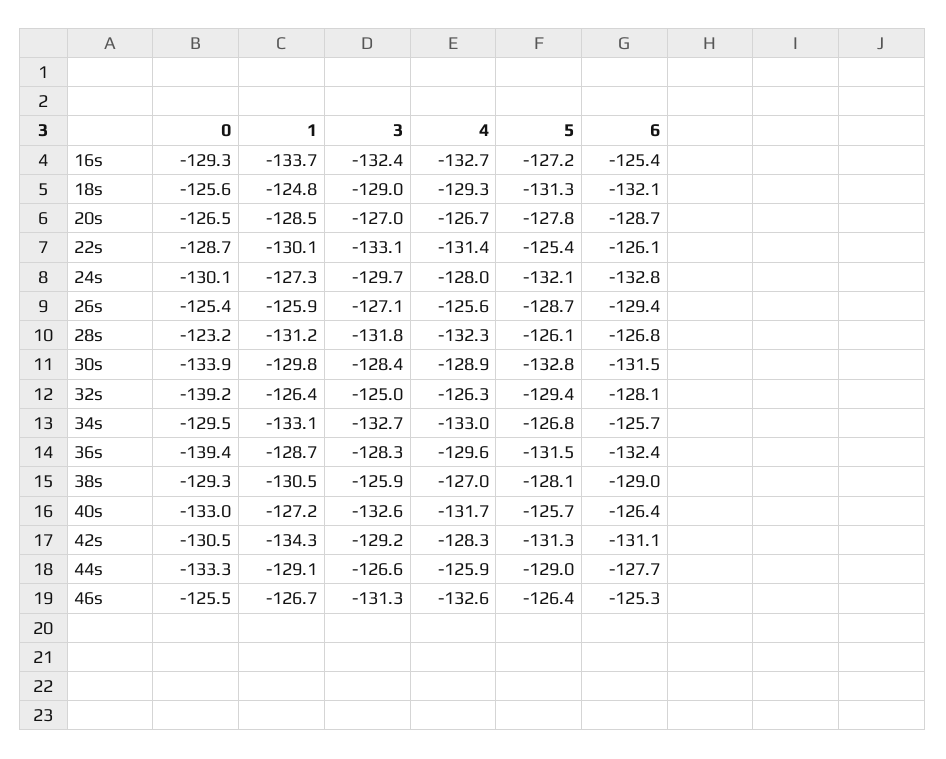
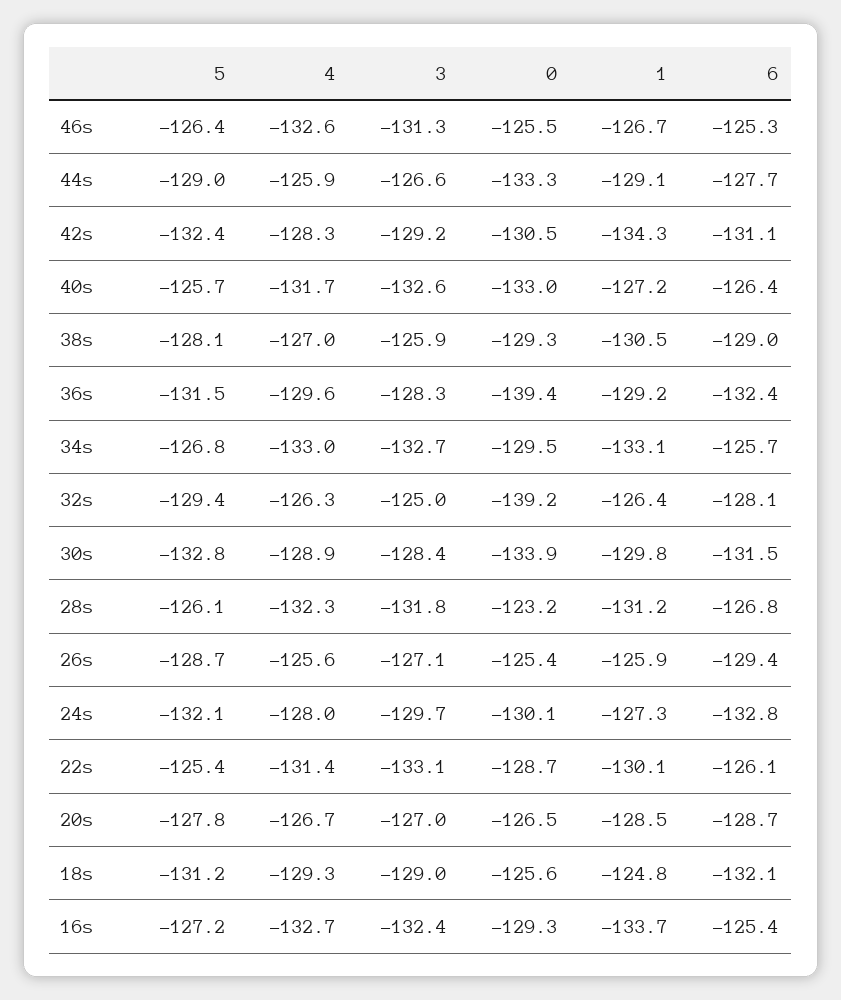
  {
    "0": {
      "16s": -129.3,
      "18s": -125.6,
      "20s": -126.5,
      "22s": -128.7,
      "24s": -130.1,
      "26s": -125.4,
      "28s": -123.2,
      "30s": -133.9,
      "32s": -139.2,
      "34s": -129.5,
      "36s": -139.4,
      "38s": -129.3,
      "40s": -133,
      "42s": -130.5,
      "44s": -133.3,
      "46s": -125.5
    },
    "1": {
      "16s": -133.7,
      "18s": -124.8,
      "20s": -128.5,
      "22s": -130.1,
      "24s": -127.3,
      "26s": -125.9,
      "28s": -131.2,
      "30s": -129.8,
      "32s": -126.4,
      "34s": -133.1,
-     "36s": -128.7,
+     "36s": -129.2,
      "38s": -130.5,
      "40s": -127.2,
      "42s": -134.3,
      "44s": -129.1,
      "46s": -126.7
    },
    "3": {
      "16s": -132.4,
      "18s": -129,
      "20s": -127,
      "22s": -133.1,
      "24s": -129.7,
      "26s": -127.1,
      "28s": -131.8,
      "30s": -128.4,
      "32s": -125,
      "34s": -132.7,
      "36s": -128.3,
      "38s": -125.9,
      "40s": -132.6,
      "42s": -129.2,
      "44s": -126.6,
      "46s": -131.3
    },
    "4": {
      "16s": -132.7,
      "18s": -129.3,
      "20s": -126.7,
      "22s": -131.4,
      "24s": -128,
      "26s": -125.6,
      "28s": -132.3,
      "30s": -128.9,
      "32s": -126.3,
      "34s": -133,
      "36s": -129.6,
      "38s": -127,
      "40s": -131.7,
      "42s": -128.3,
      "44s": -125.9,
      "46s": -132.6
    },
    "5": {
      "16s": -127.2,
-     "18s": -131.3,
+     "18s": -131.2,
      "20s": -127.8,
      "22s": -125.4,
      "24s": -132.1,
      "26s": -128.7,
      "28s": -126.1,
      "30s": -132.8,
      "32s": -129.4,
      "34s": -126.8,
      "36s": -131.5,
      "38s": -128.1,
      "40s": -125.7,
-     "42s": -131.3,
+     "42s": -132.4,
      "44s": -129,
      "46s": -126.4
    },
    "6": {
      "16s": -125.4,
      "18s": -132.1,
      "20s": -128.7,
      "22s": -126.1,
      "24s": -132.8,
      "26s": -129.4,
      "28s": -126.8,
      "30s": -131.5,
      "32s": -128.1,
      "34s": -125.7,
      "36s": -132.4,
      "38s": -129,
      "40s": -126.4,
      "42s": -131.1,
      "44s": -127.7,
      "46s": -125.3
    }
  }

